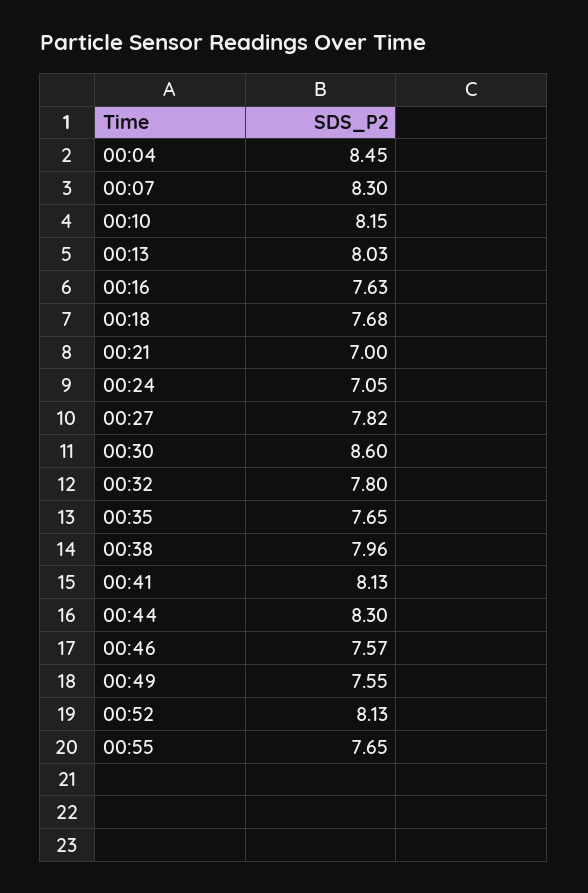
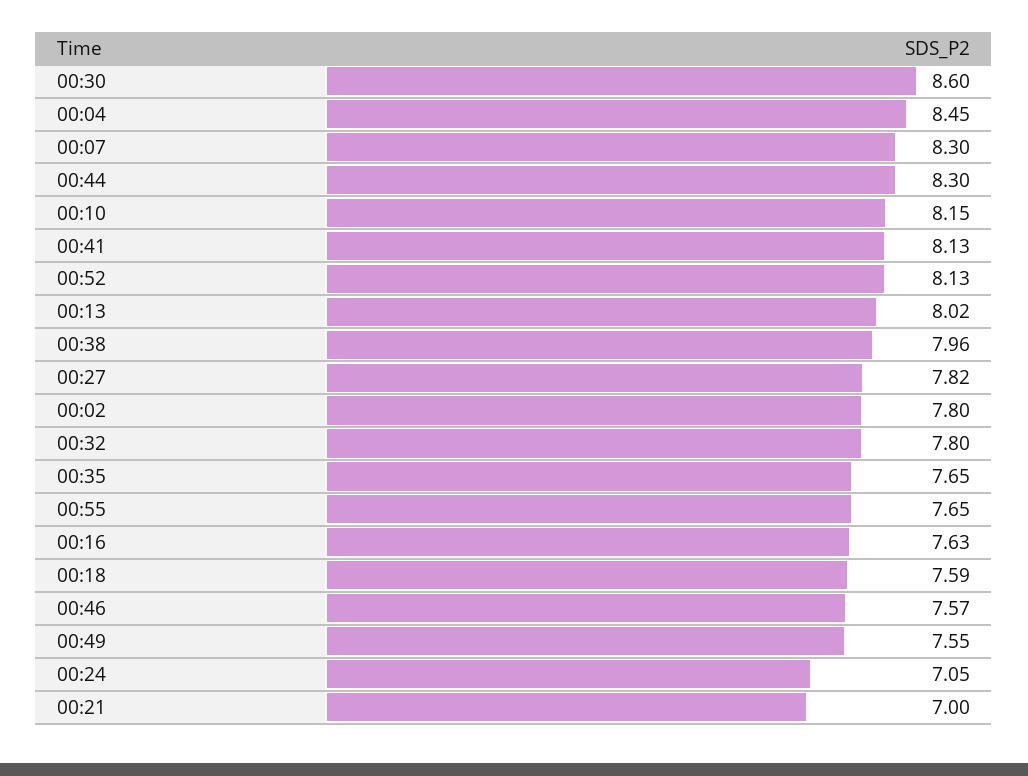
  {
    "00:04": 8.45,
    "00:07": 8.3,
    "00:10": 8.15,
-   "00:13": 8.03,
+   "00:13": 8.02,
    "00:16": 7.63,
-   "00:18": 7.68,
+   "00:18": 7.59,
    "00:21": 7,
    "00:24": 7.05,
    "00:27": 7.82,
    "00:30": 8.6,
    "00:32": 7.8,
    "00:35": 7.65,
    "00:38": 7.96,
    "00:41": 8.13,
    "00:44": 8.3,
    "00:46": 7.57,
    "00:49": 7.55,
    "00:52": 8.13,
-   "00:55": 7.65
+   "00:55": 7.65,
+   "00:02": 7.8
  }

